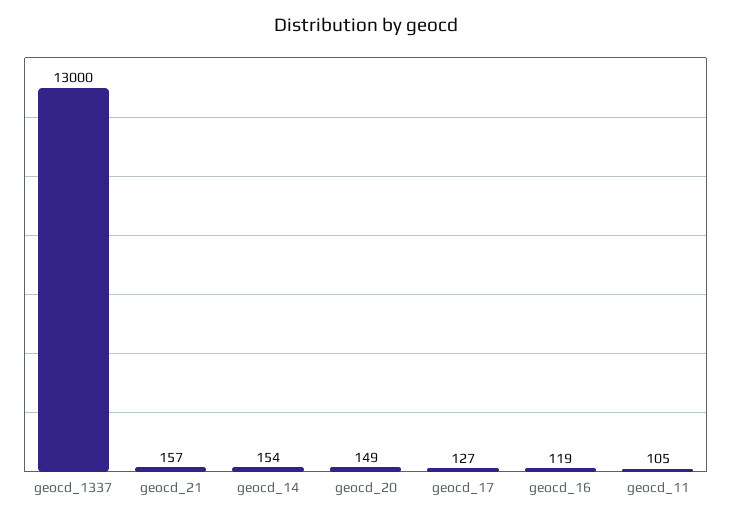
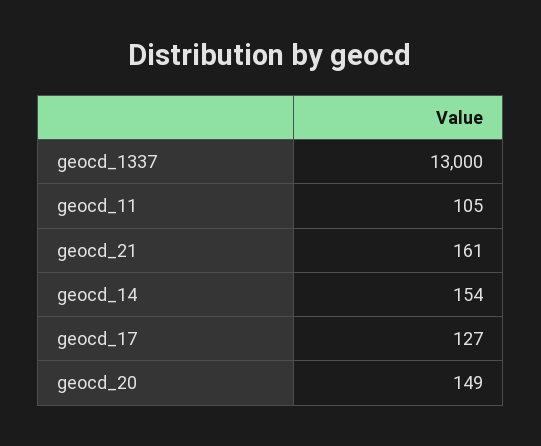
  {
    "geocd_1337": 13000,
-   "geocd_21": 157,
+   "geocd_21": 161,
    "geocd_14": 154,
    "geocd_20": 149,
    "geocd_17": 127,
-   "geocd_16": 119,
    "geocd_11": 105
  }

